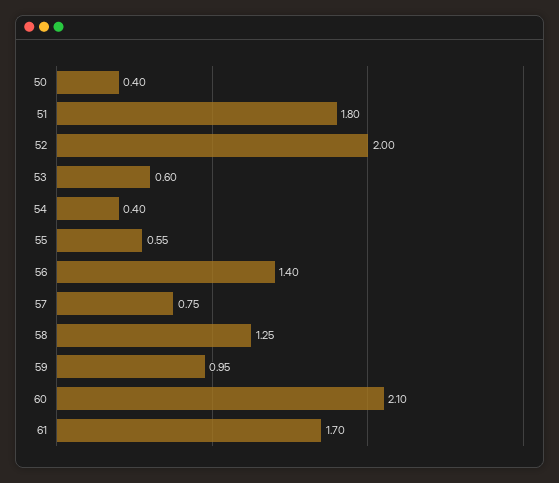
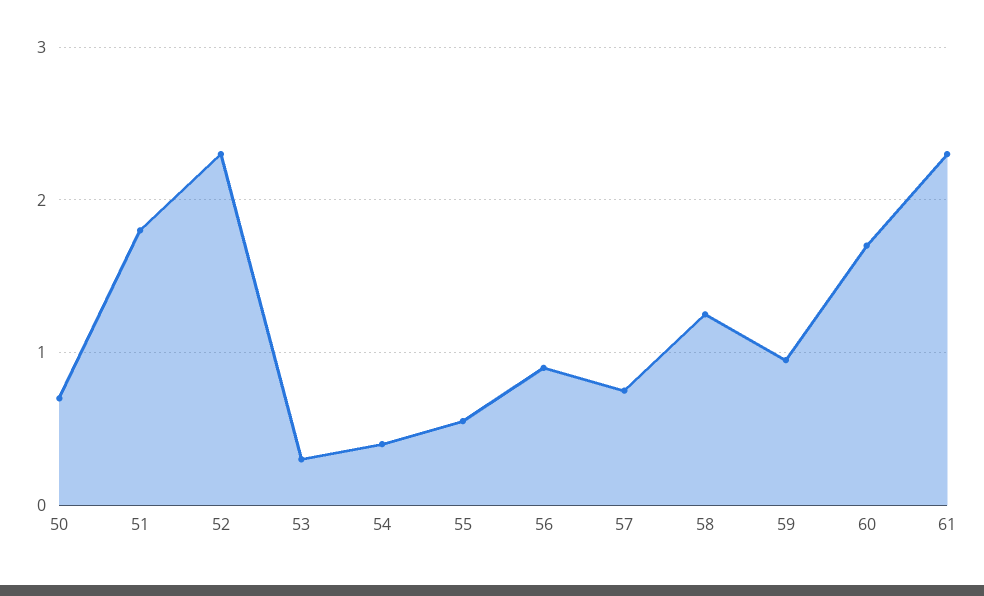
  {
-   "50": 0.4,
+   "50": 0.7,
    "51": 1.8,
-   "52": 2,
+   "52": 2.3,
-   "53": 0.6,
+   "53": 0.3,
    "54": 0.4,
    "55": 0.55,
-   "56": 1.4,
+   "56": 0.9,
    "57": 0.75,
    "58": 1.25,
    "59": 0.95,
-   "60": 2.1,
+   "60": 1.7,
-   "61": 1.7
+   "61": 2.3
  }

